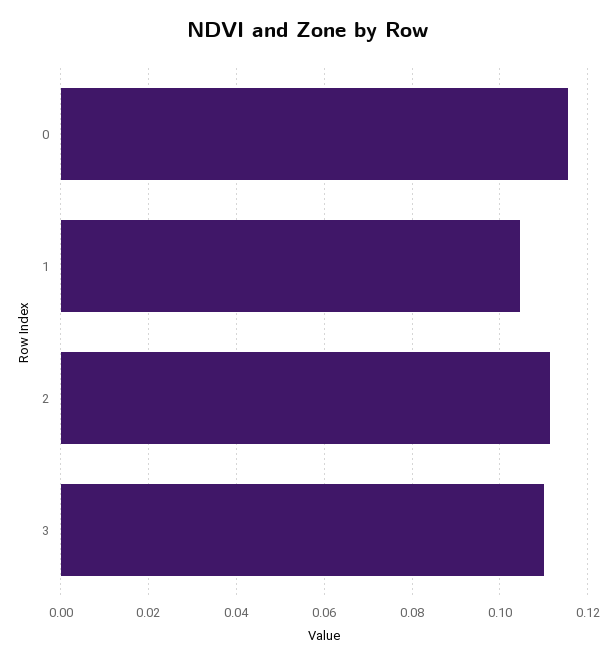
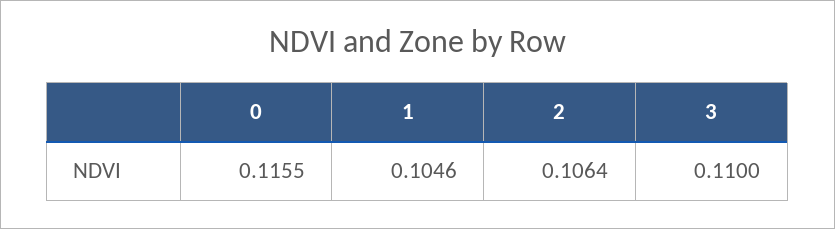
  {
    "0": 0.1155,
    "1": 0.1046,
-   "2": 0.112,
+   "2": 0.1064,
    "3": 0.11
  }

